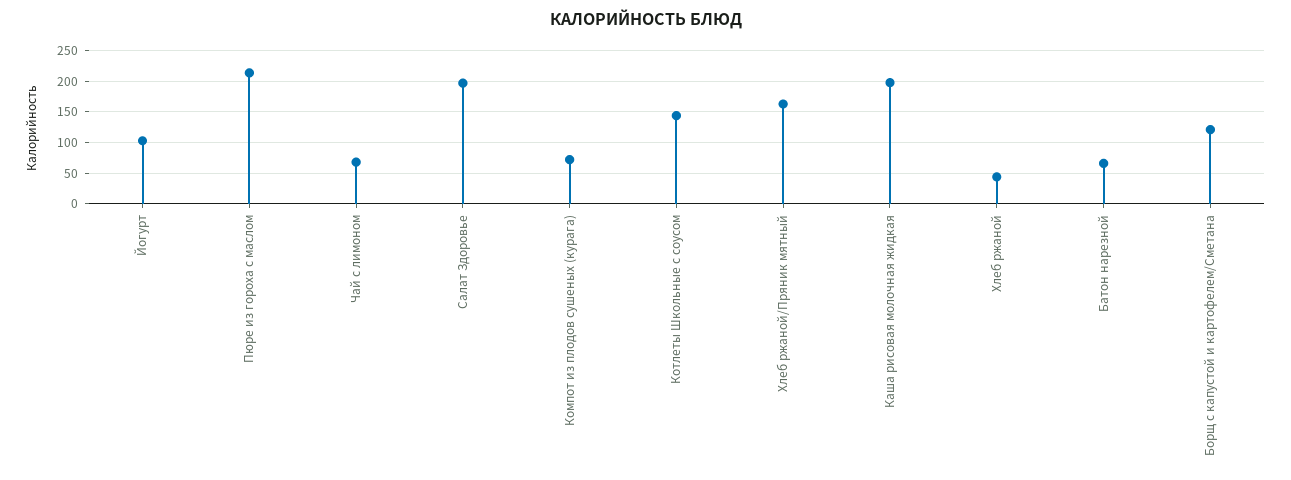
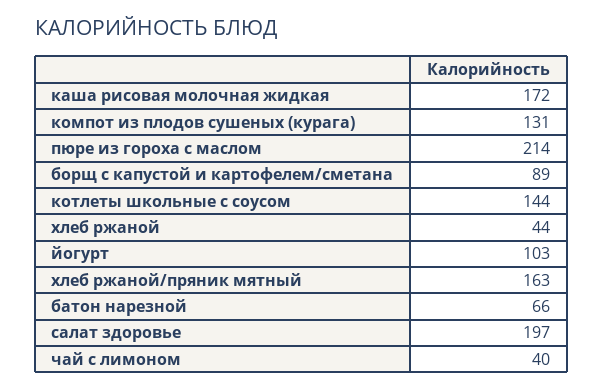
  {
    "Йогурт": 103,
    "Пюре из гороха с маслом": 214,
-   "Чай с лимоном": 70,
+   "Чай с лимоном": 40,
    "Салат Здоровье": 197,
-   "Компот из плодов сушеных (курага)": 70,
+   "Компот из плодов сушеных (курага)": 131,
    "Котлеты Школьные с соусом": 144,
    "Хлеб ржаной/Пряник мятный": 163,
-   "Каша рисовая молочная жидкая": 200,
+   "Каша рисовая молочная жидкая": 172,
    "Хлеб ржаной": 44,
    "Батон нарезной": 66,
-   "Борщ с капустой и картофелем/Сметана": 120
+   "Борщ с капустой и картофелем/Сметана": 89
  }

